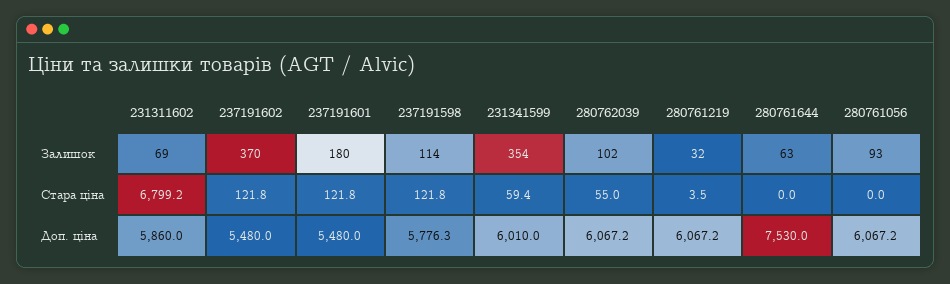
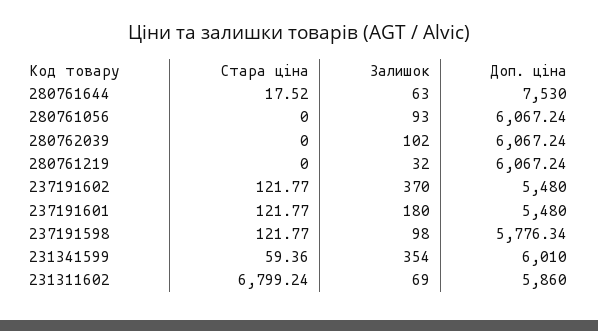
  {
    "231311602": {
      "Залишок": 69,
      "Стара ціна": 6799.24,
      "Доп. ціна": 5860
    },
    "237191602": {
      "Залишок": 370,
      "Стара ціна": 121.77,
      "Доп. ціна": 5480
    },
    "237191601": {
      "Залишок": 180,
      "Стара ціна": 121.77,
      "Доп. ціна": 5480
    },
    "237191598": {
-     "Залишок": 114,
+     "Залишок": 98,
      "Стара ціна": 121.77,
      "Доп. ціна": 5776.34
    },
    "231341599": {
      "Залишок": 354,
      "Стара ціна": 59.36,
      "Доп. ціна": 6010
    },
    "280762039": {
      "Залишок": 102,
-     "Стара ціна": 55,
+     "Стара ціна": 0,
      "Доп. ціна": 6067.24
    },
    "280761219": {
      "Залишок": 32,
-     "Стара ціна": 3.5,
+     "Стара ціна": 0,
      "Доп. ціна": 6067.24
    },
    "280761644": {
      "Залишок": 63,
-     "Стара ціна": 0,
+     "Стара ціна": 17.52,
      "Доп. ціна": 7530
    },
    "280761056": {
      "Залишок": 93,
      "Стара ціна": 0,
      "Доп. ціна": 6067.24
    }
  }

